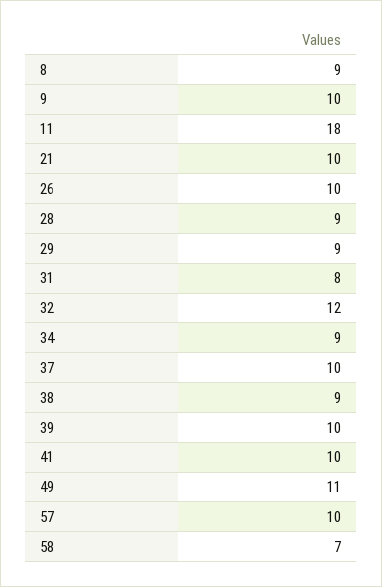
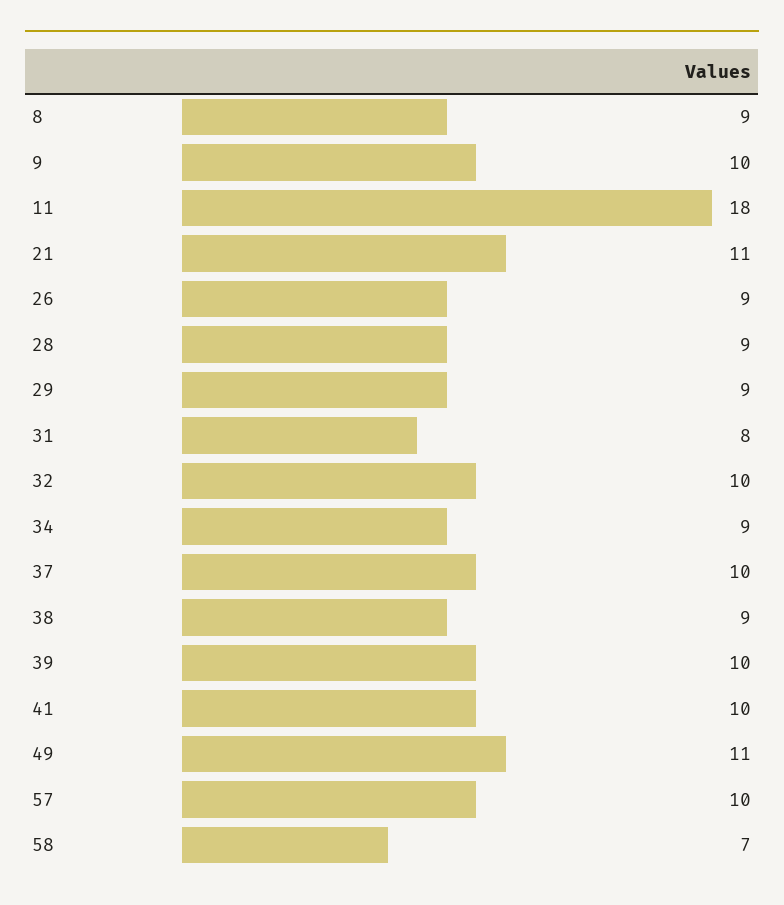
  {
    "8": 9,
    "9": 10,
    "11": 18,
-   "21": 10,
+   "21": 11,
-   "26": 10,
+   "26": 9,
    "28": 9,
    "29": 9,
    "31": 8,
-   "32": 12,
+   "32": 10,
    "34": 9,
    "37": 10,
    "38": 9,
    "39": 10,
    "41": 10,
    "49": 11,
    "57": 10,
    "58": 7
  }

